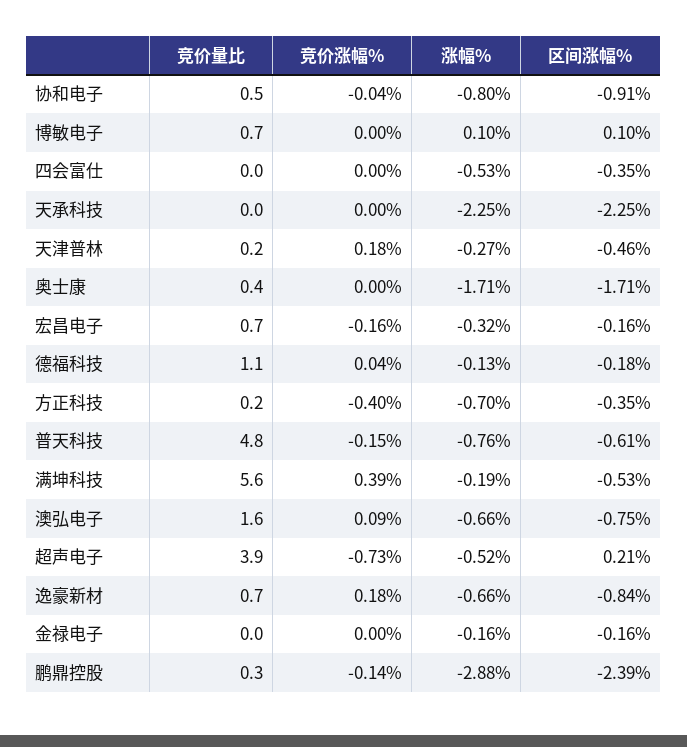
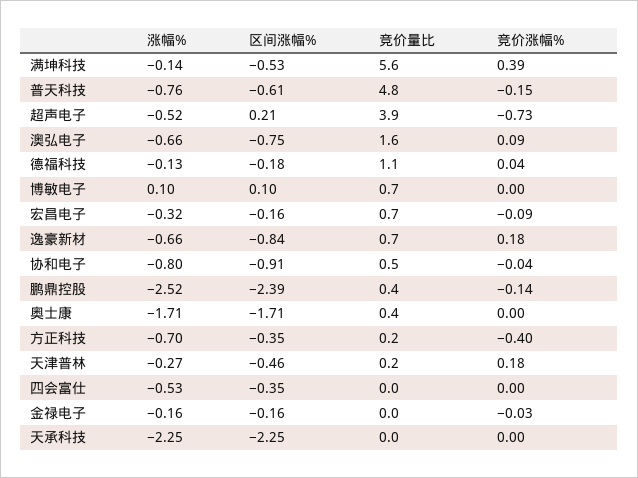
  {
    "竞价量比": {
      "协和电子": 0.5,
      "博敏电子": 0.7,
      "四会富仕": 0,
      "天承科技": 0,
      "天津普林": 0.2,
      "奥士康": 0.4,
      "宏昌电子": 0.7,
      "德福科技": 1.1,
      "方正科技": 0.2,
      "普天科技": 4.8,
      "满坤科技": 5.6,
      "澳弘电子": 1.6,
      "超声电子": 3.9,
      "逸豪新材": 0.7,
      "金禄电子": 0,
-     "鹏鼎控股": 0.3
+     "鹏鼎控股": 0.4
    },
    "竞价涨幅%": {
      "协和电子": -0.04,
      "博敏电子": 0,
      "四会富仕": 0,
      "天承科技": 0,
      "天津普林": 0.18,
      "奥士康": 0,
-     "宏昌电子": -0.16,
+     "宏昌电子": -0.09,
      "德福科技": 0.04,
      "方正科技": -0.4,
      "普天科技": -0.15,
      "满坤科技": 0.39,
      "澳弘电子": 0.09,
      "超声电子": -0.73,
      "逸豪新材": 0.18,
-     "金禄电子": 0,
+     "金禄电子": -0.03,
      "鹏鼎控股": -0.14
    },
    "涨幅%": {
      "协和电子": -0.8,
      "博敏电子": 0.1,
      "四会富仕": -0.53,
      "天承科技": -2.25,
      "天津普林": -0.27,
      "奥士康": -1.71,
      "宏昌电子": -0.32,
      "德福科技": -0.13,
      "方正科技": -0.7,
      "普天科技": -0.76,
-     "满坤科技": -0.19,
+     "满坤科技": -0.14,
      "澳弘电子": -0.66,
      "超声电子": -0.52,
      "逸豪新材": -0.66,
      "金禄电子": -0.16,
-     "鹏鼎控股": -2.88
+     "鹏鼎控股": -2.52
    },
    "区间涨幅%": {
      "协和电子": -0.91,
      "博敏电子": 0.1,
      "四会富仕": -0.35,
      "天承科技": -2.25,
      "天津普林": -0.46,
      "奥士康": -1.71,
      "宏昌电子": -0.16,
      "德福科技": -0.18,
      "方正科技": -0.35,
      "普天科技": -0.61,
      "满坤科技": -0.53,
      "澳弘电子": -0.75,
      "超声电子": 0.21,
      "逸豪新材": -0.84,
      "金禄电子": -0.16,
      "鹏鼎控股": -2.39
    }
  }

